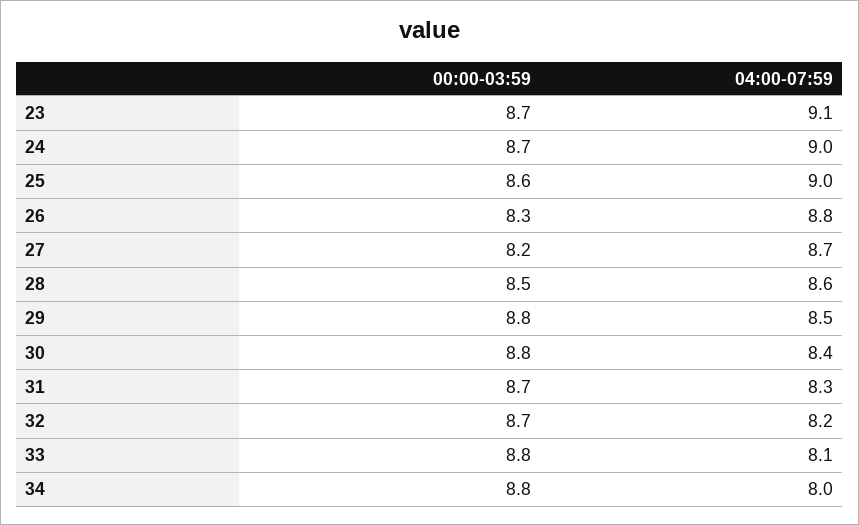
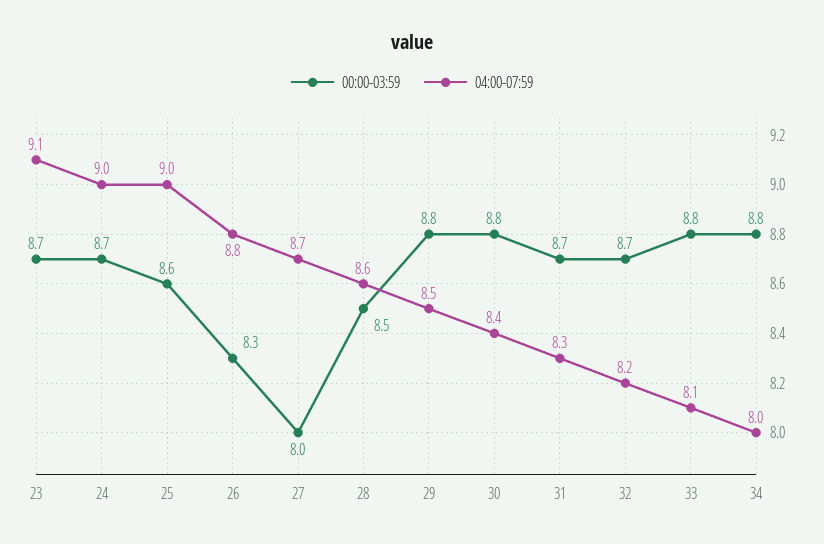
  {
    "00:00-03:59": {
      "23": 8.7,
      "24": 8.7,
      "25": 8.6,
      "26": 8.3,
-     "27": 8.2,
+     "27": 8,
      "28": 8.5,
      "29": 8.8,
      "30": 8.8,
      "31": 8.7,
      "32": 8.7,
      "33": 8.8,
      "34": 8.8
    },
    "04:00-07:59": {
      "23": 9.1,
      "24": 9,
      "25": 9,
      "26": 8.8,
      "27": 8.7,
      "28": 8.6,
      "29": 8.5,
      "30": 8.4,
      "31": 8.3,
      "32": 8.2,
      "33": 8.1,
      "34": 8
    }
  }

